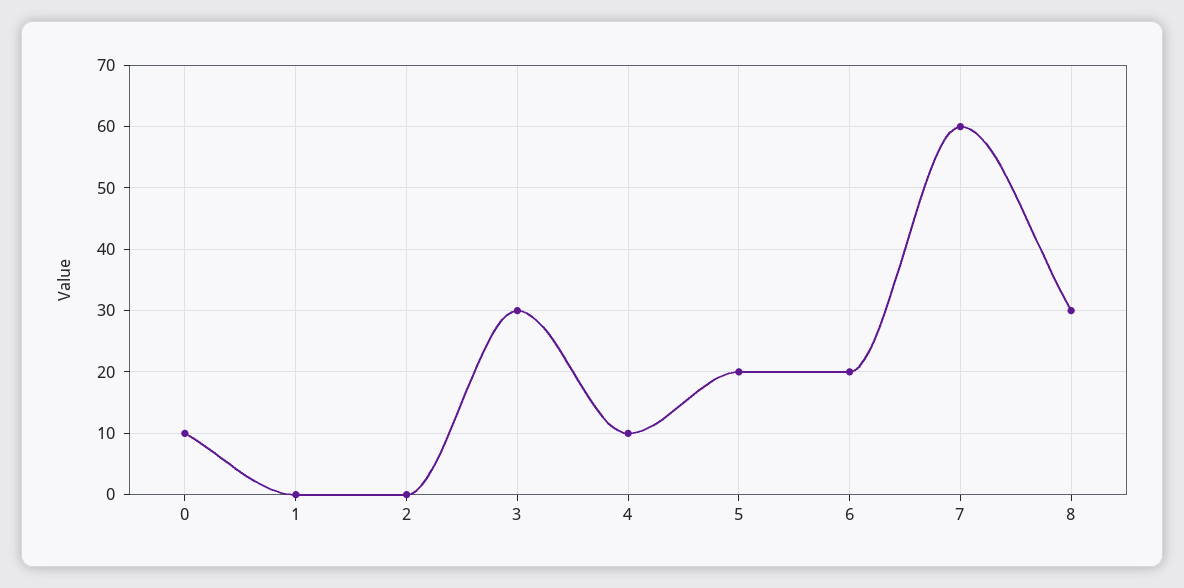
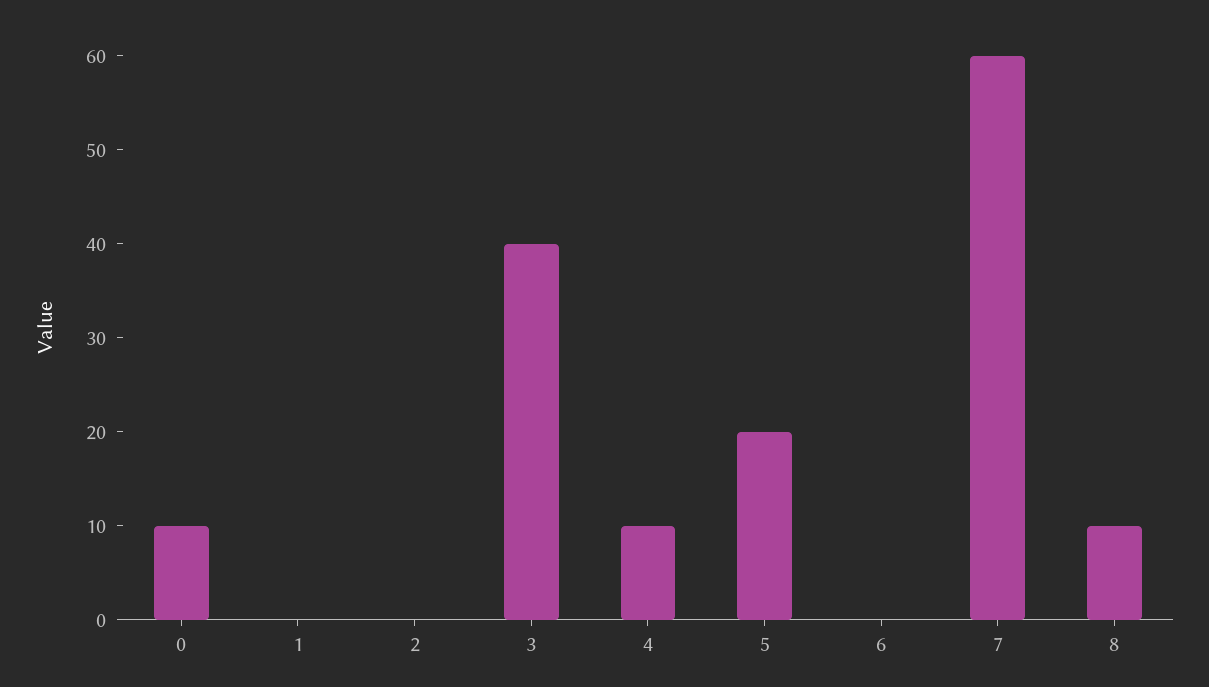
  {
    "0": 10,
    "1": 0,
    "2": 0,
-   "3": 30,
+   "3": 40,
    "4": 10,
    "5": 20,
-   "6": 20,
+   "6": 0,
    "7": 60,
-   "8": 30
+   "8": 10
  }

